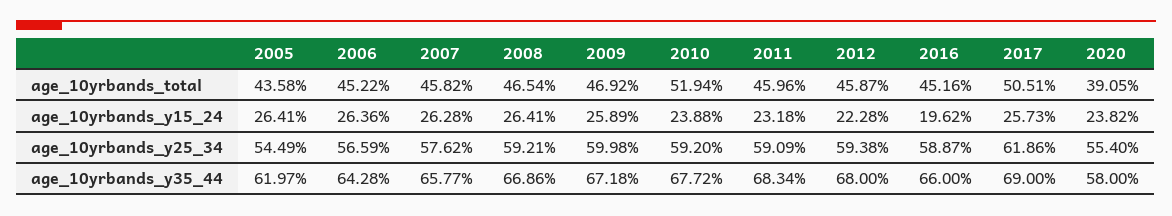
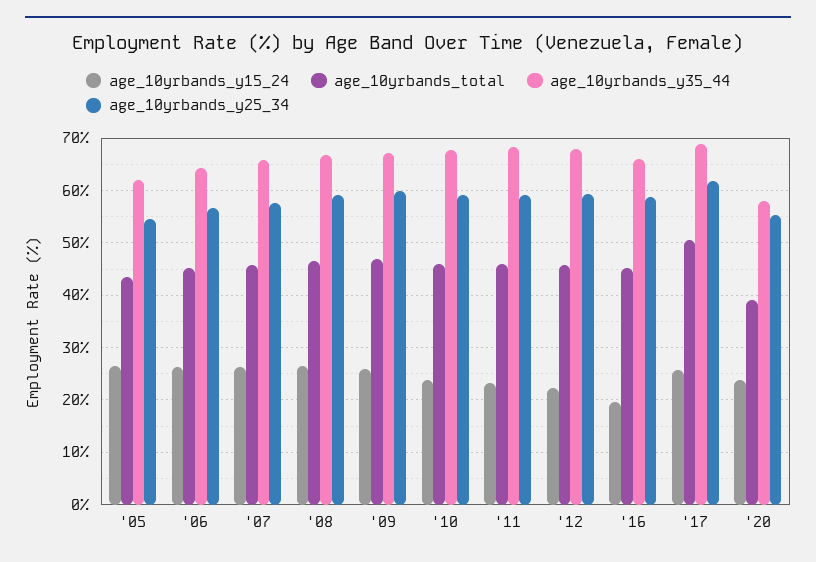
  {
    "age_10yrbands_total": {
      "2005": 43.58,
      "2006": 45.22,
      "2007": 45.82,
      "2008": 46.54,
      "2009": 46.92,
-     "2010": 51.94,
+     "2010": 46,
      "2011": 45.96,
      "2012": 45.87,
      "2016": 45.16,
      "2017": 50.51,
      "2020": 39.05
    },
    "age_10yrbands_y15_24": {
      "2005": 26.41,
      "2006": 26.36,
      "2007": 26.28,
      "2008": 26.41,
      "2009": 25.89,
      "2010": 23.88,
      "2011": 23.18,
      "2012": 22.28,
      "2016": 19.62,
      "2017": 25.73,
      "2020": 23.82
    },
    "age_10yrbands_y25_34": {
      "2005": 54.49,
      "2006": 56.59,
      "2007": 57.62,
      "2008": 59.21,
      "2009": 59.98,
      "2010": 59.2,
      "2011": 59.09,
      "2012": 59.38,
      "2016": 58.87,
      "2017": 61.86,
      "2020": 55.4
    },
    "age_10yrbands_y35_44": {
      "2005": 61.97,
      "2006": 64.28,
      "2007": 65.77,
      "2008": 66.86,
      "2009": 67.18,
      "2010": 67.72,
      "2011": 68.34,
      "2012": 68,
      "2016": 66,
      "2017": 69,
      "2020": 58
    }
  }

